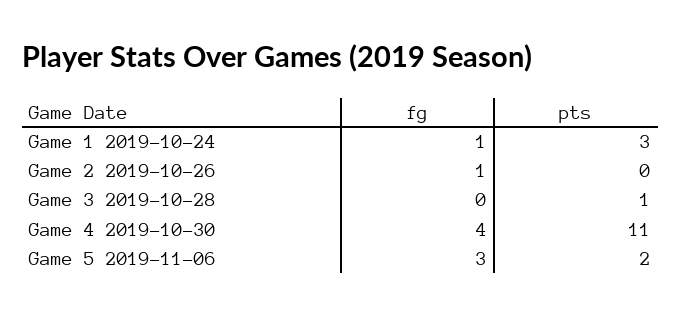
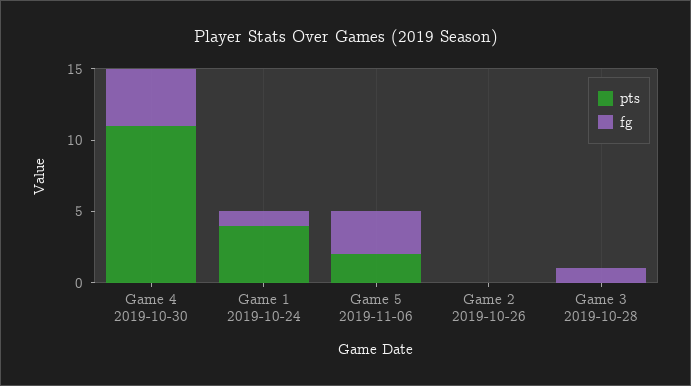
  {
    "fg": {
      "Game 1 2019-10-24": 1,
-     "Game 2 2019-10-26": 1,
+     "Game 2 2019-10-26": 0,
-     "Game 3 2019-10-28": 0,
+     "Game 3 2019-10-28": 1,
      "Game 4 2019-10-30": 4,
      "Game 5 2019-11-06": 3
    },
    "pts": {
-     "Game 1 2019-10-24": 3,
+     "Game 1 2019-10-24": 4,
      "Game 2 2019-10-26": 0,
-     "Game 3 2019-10-28": 1,
+     "Game 3 2019-10-28": 0,
      "Game 4 2019-10-30": 11,
      "Game 5 2019-11-06": 2
    }
  }

